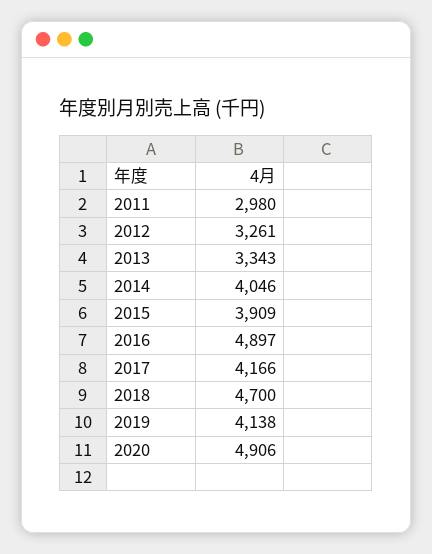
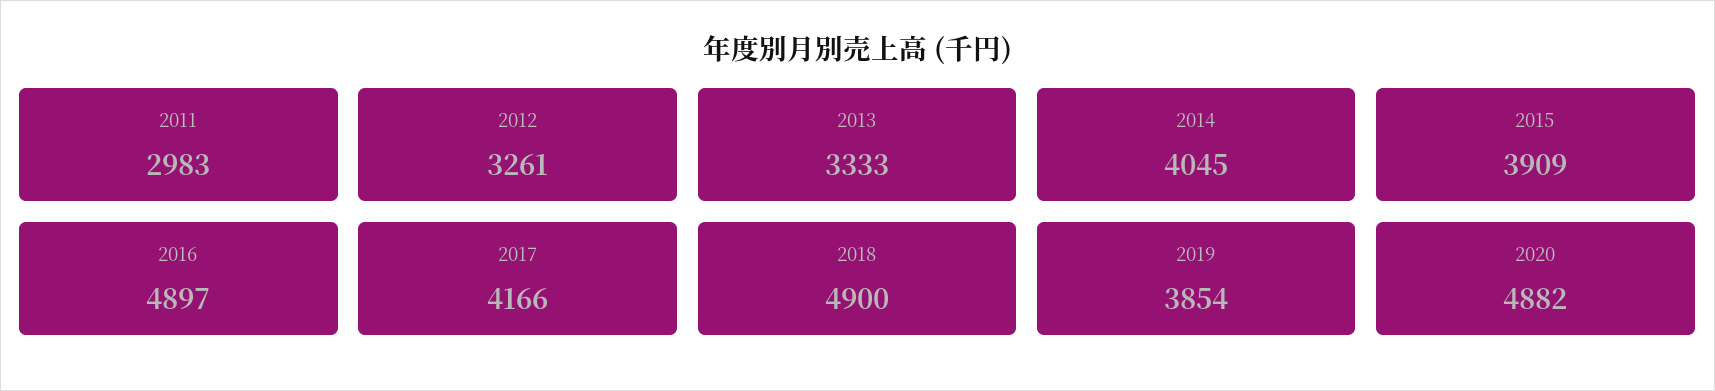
  {
-   "2011": 2980,
+   "2011": 2983,
    "2012": 3261,
-   "2013": 3343,
+   "2013": 3333,
-   "2014": 4046,
+   "2014": 4045,
    "2015": 3909,
    "2016": 4897,
    "2017": 4166,
-   "2018": 4700,
+   "2018": 4900,
-   "2019": 4138,
+   "2019": 3854,
-   "2020": 4906
+   "2020": 4882
  }

